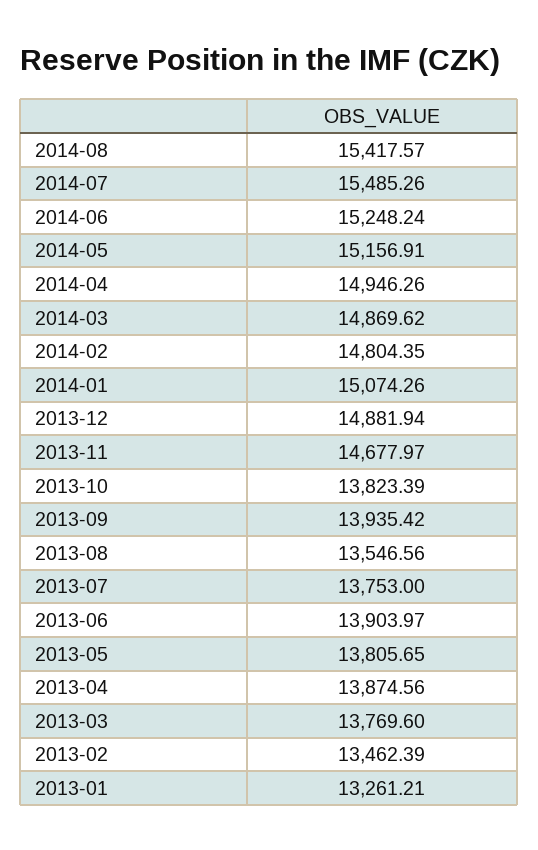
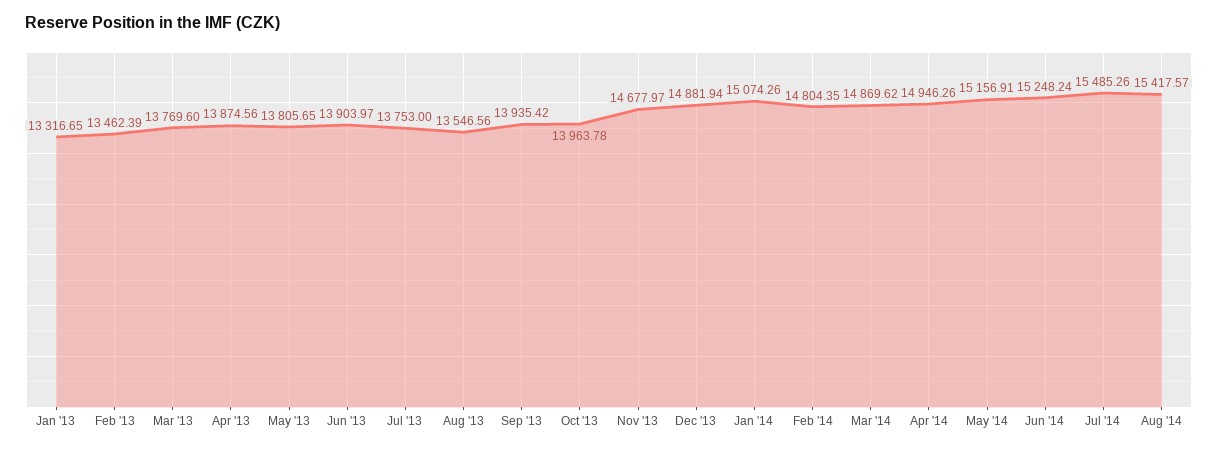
  {
    "2014-08": 15417.57,
    "2014-07": 15485.26,
    "2014-06": 15248.24,
    "2014-05": 15156.91,
    "2014-04": 14946.26,
    "2014-03": 14869.62,
    "2014-02": 14804.35,
    "2014-01": 15074.26,
    "2013-12": 14881.94,
    "2013-11": 14677.97,
-   "2013-10": 13823.39,
+   "2013-10": 13963.78,
    "2013-09": 13935.42,
    "2013-08": 13546.56,
    "2013-07": 13753,
    "2013-06": 13903.97,
    "2013-05": 13805.65,
    "2013-04": 13874.56,
    "2013-03": 13769.6,
    "2013-02": 13462.39,
-   "2013-01": 13261.21
+   "2013-01": 13316.65
  }

